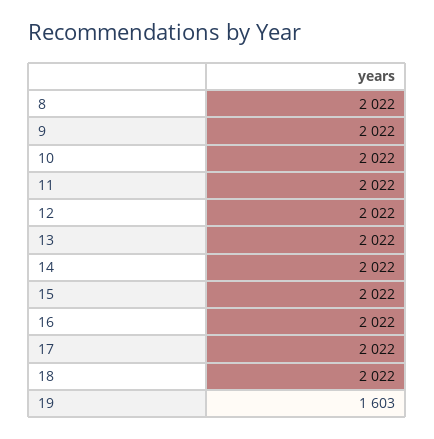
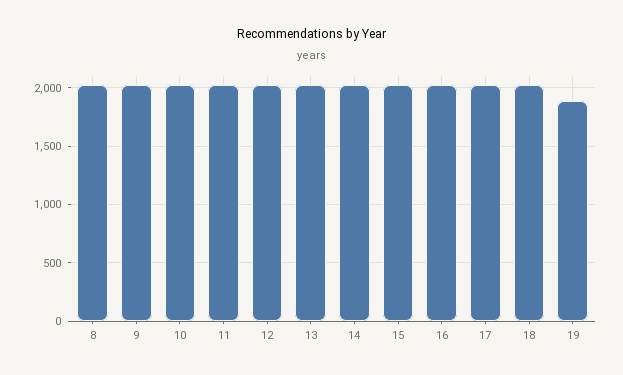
  {
    "8": 2022,
    "9": 2022,
    "10": 2022,
    "11": 2022,
    "12": 2022,
    "13": 2022,
    "14": 2022,
    "15": 2022,
    "16": 2022,
    "17": 2022,
    "18": 2022,
-   "19": 1603
+   "19": 1900
  }

